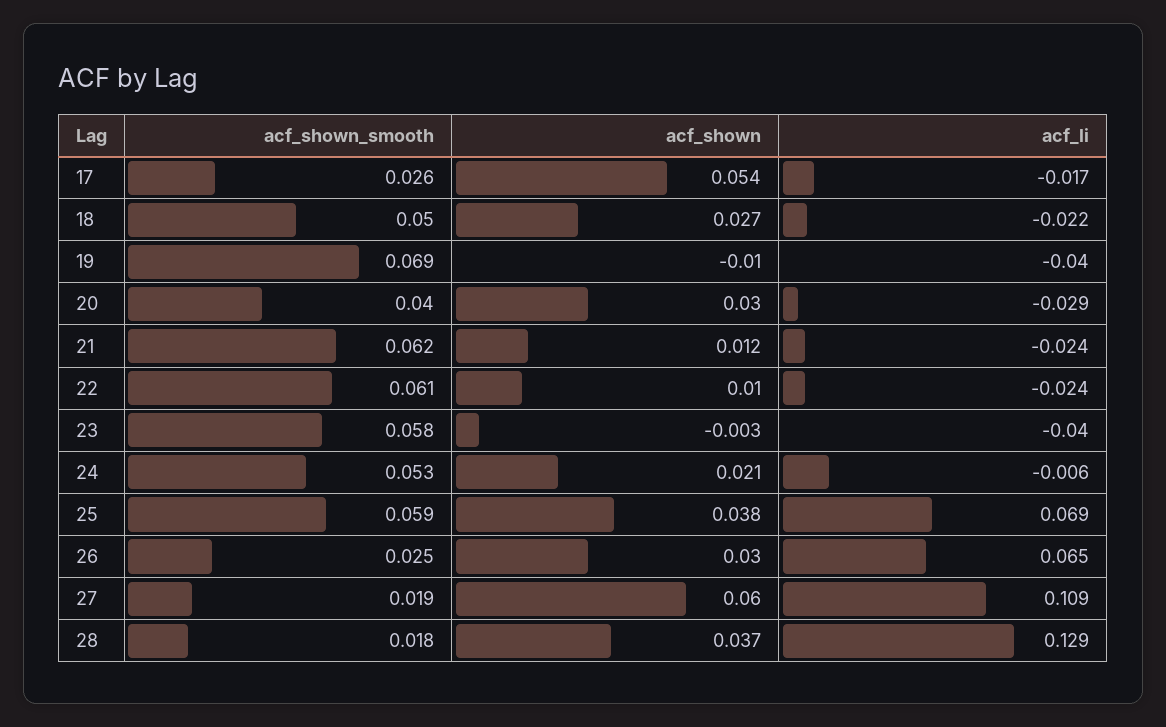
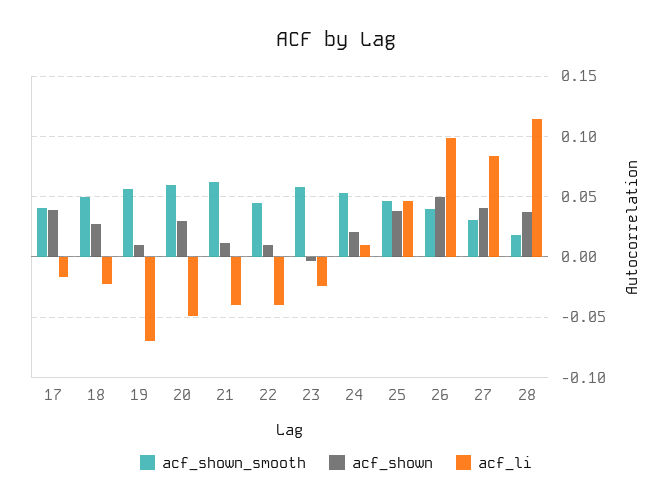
  {
    "acf_shown_smooth": {
-     "17": 0.026,
+     "17": 0.04,
      "18": 0.05,
-     "19": 0.069,
+     "19": 0.055,
-     "20": 0.04,
+     "20": 0.06,
      "21": 0.062,
-     "22": 0.061,
+     "22": 0.045,
      "23": 0.058,
      "24": 0.053,
-     "25": 0.059,
+     "25": 0.045,
-     "26": 0.025,
+     "26": 0.04,
-     "27": 0.019,
+     "27": 0.03,
      "28": 0.018
    },
    "acf_shown": {
-     "17": 0.054,
+     "17": 0.04,
      "18": 0.027,
-     "19": -0.01,
+     "19": 0.01,
      "20": 0.03,
      "21": 0.012,
      "22": 0.01,
      "23": -0.003,
      "24": 0.021,
      "25": 0.038,
-     "26": 0.03,
+     "26": 0.05,
-     "27": 0.06,
+     "27": 0.04,
      "28": 0.037
    },
    "acf_li": {
      "17": -0.017,
      "18": -0.022,
-     "19": -0.04,
+     "19": -0.07,
-     "20": -0.029,
+     "20": -0.05,
-     "21": -0.024,
+     "21": -0.04,
-     "22": -0.024,
+     "22": -0.04,
-     "23": -0.04,
+     "23": -0.025,
-     "24": -0.006,
+     "24": 0.01,
-     "25": 0.069,
+     "25": 0.045,
-     "26": 0.065,
+     "26": 0.1,
-     "27": 0.109,
+     "27": 0.085,
-     "28": 0.129
+     "28": 0.115
    }
  }

